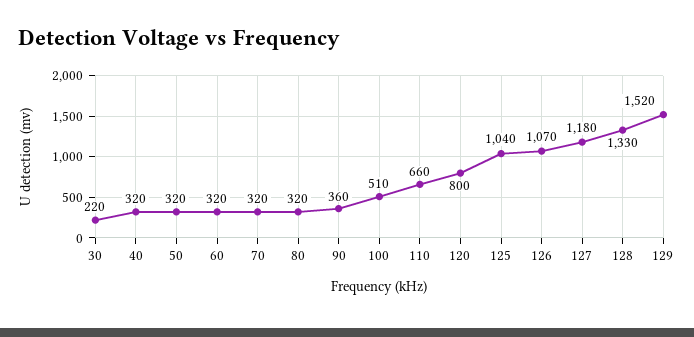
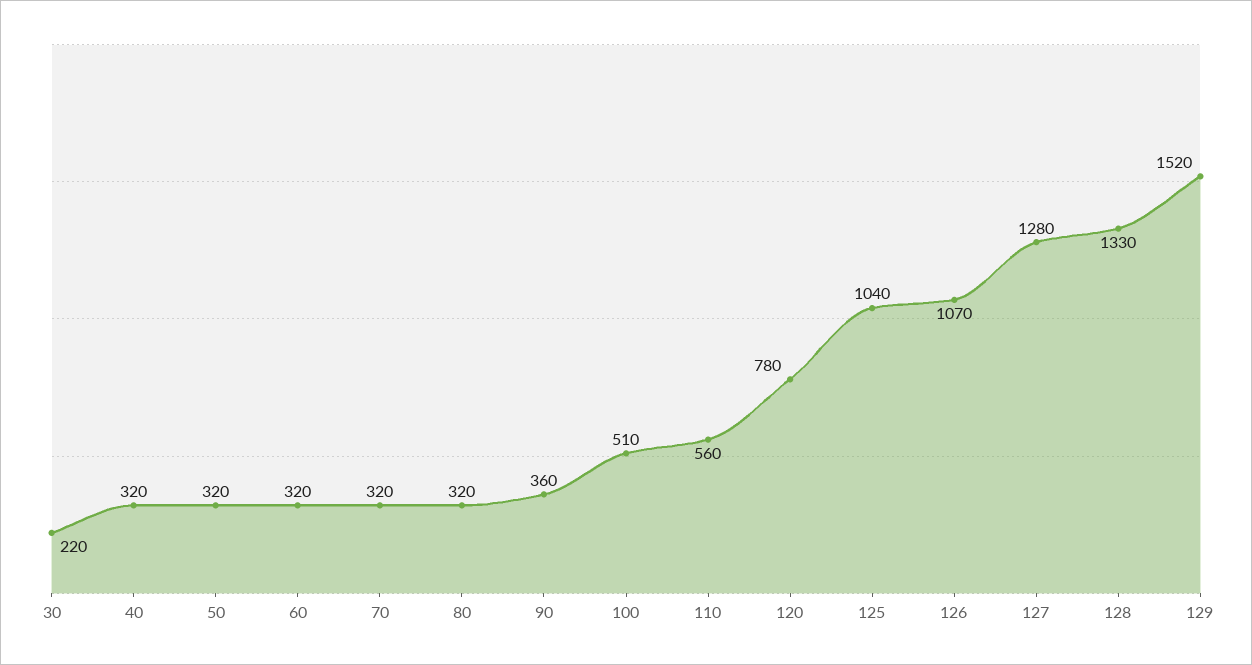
  {
    "30": 220,
    "40": 320,
    "50": 320,
    "60": 320,
    "70": 320,
    "80": 320,
    "90": 360,
    "100": 510,
-   "110": 660,
+   "110": 560,
-   "120": 800,
+   "120": 780,
    "125": 1040,
    "126": 1070,
-   "127": 1180,
+   "127": 1280,
    "128": 1330,
    "129": 1520
  }

